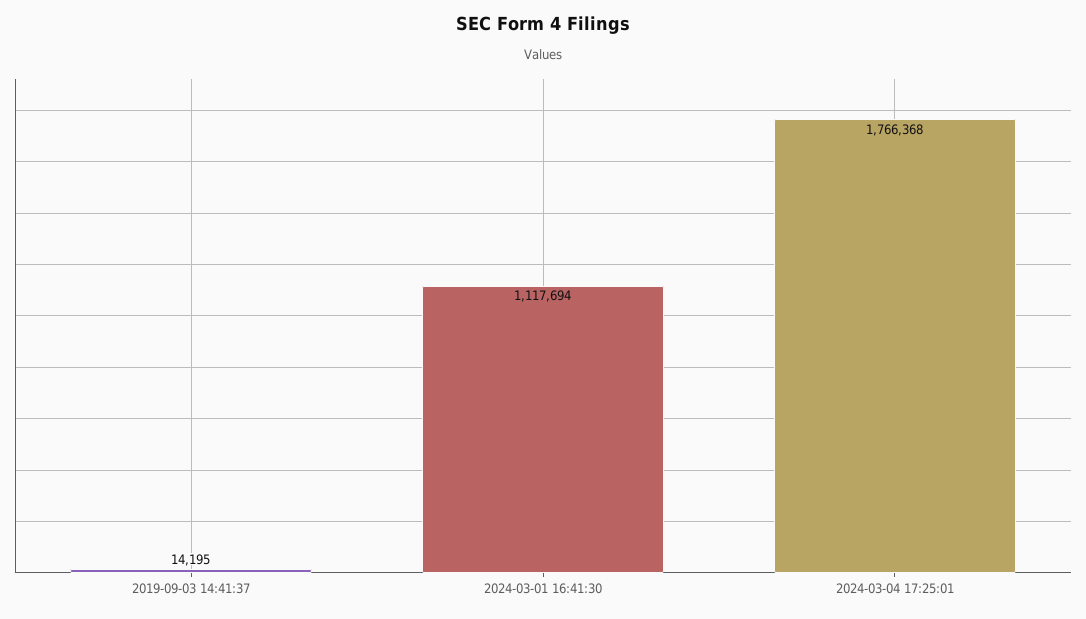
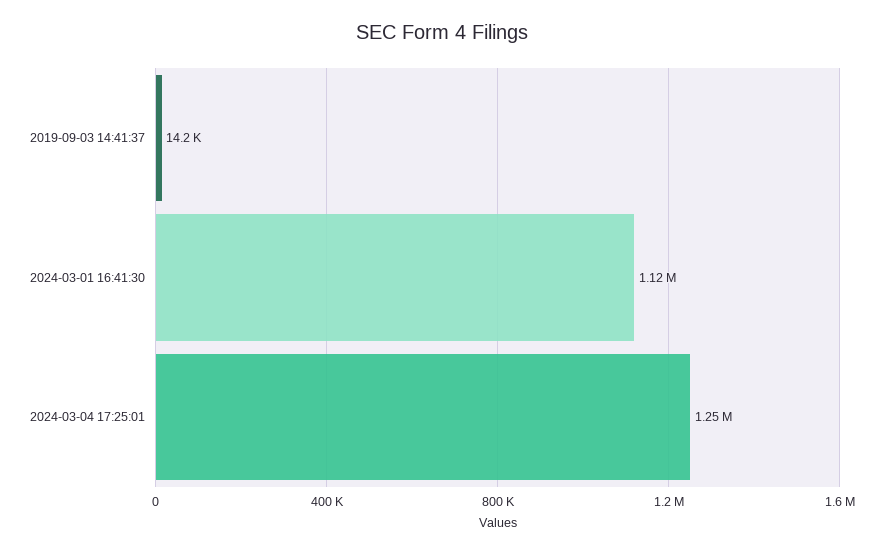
  {
    "2019-09-03 14:41:37": 14195,
    "2024-03-01 16:41:30": 1117694,
-   "2024-03-04 17:25:01": 1766368
+   "2024-03-04 17:25:01": 1250000
  }

